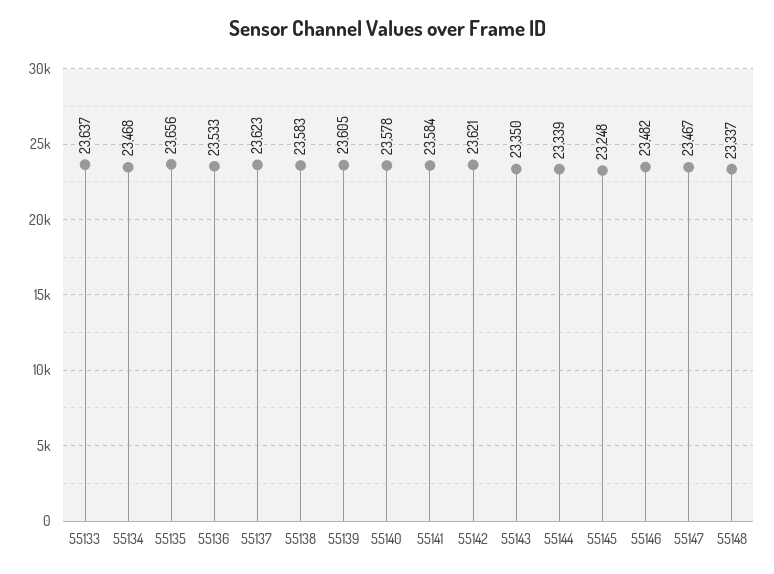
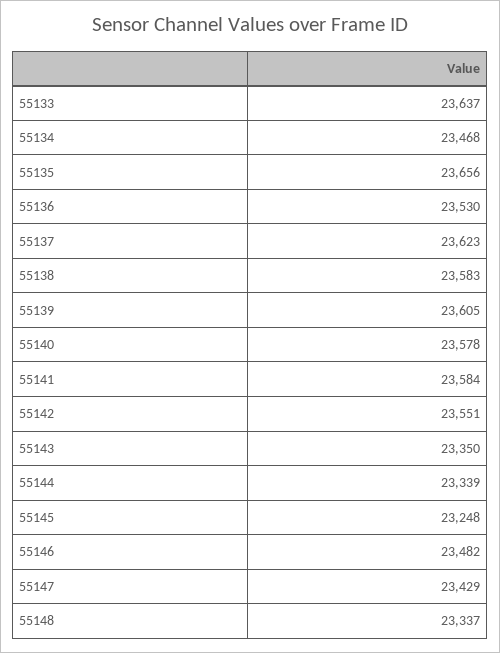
  {
    "55133": 23637,
    "55134": 23468,
    "55135": 23656,
-   "55136": 23533,
+   "55136": 23530,
    "55137": 23623,
    "55138": 23583,
    "55139": 23605,
    "55140": 23578,
    "55141": 23584,
-   "55142": 23621,
+   "55142": 23551,
    "55143": 23350,
    "55144": 23339,
    "55145": 23248,
    "55146": 23482,
-   "55147": 23467,
+   "55147": 23429,
    "55148": 23337
  }

